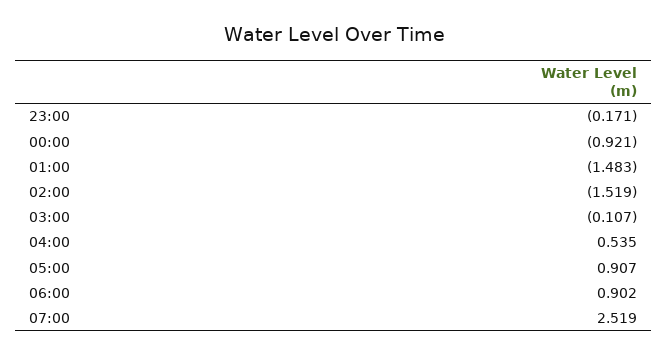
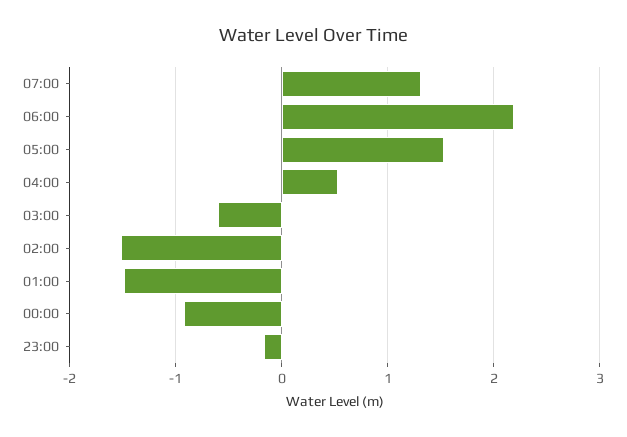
  {
    "23:00": -0.171,
    "00:00": -0.921,
    "01:00": -1.483,
    "02:00": -1.519,
-   "03:00": -0.107,
+   "03:00": -0.6,
    "04:00": 0.535,
-   "05:00": 0.907,
+   "05:00": 1.5,
-   "06:00": 0.902,
+   "06:00": 2.2,
-   "07:00": 2.519
+   "07:00": 1.3
  }

